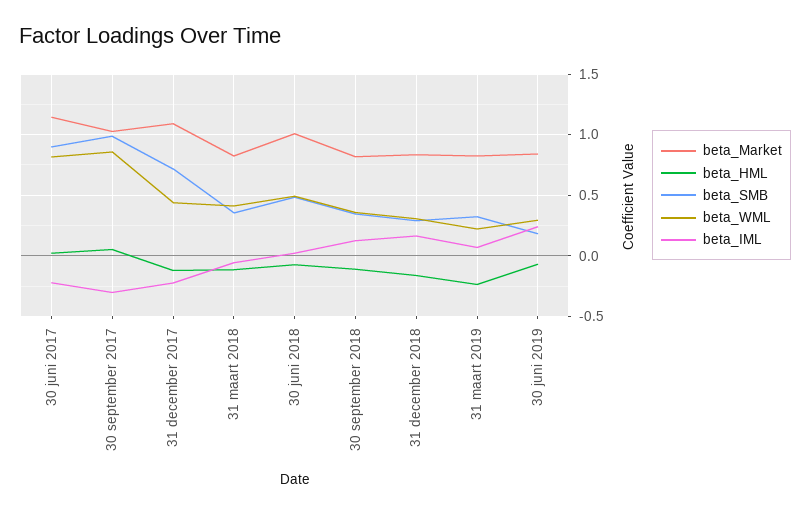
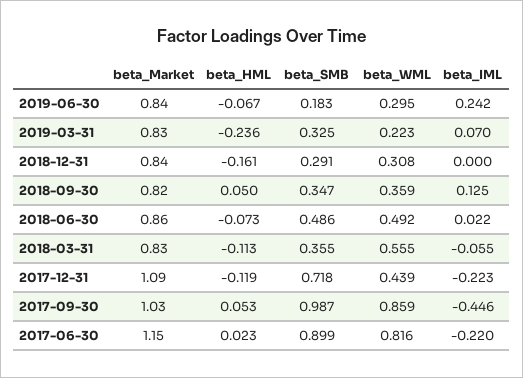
  {
    "beta_Market": {
      "30 juni 2017": 1.15,
      "30 september 2017": 1.03,
      "31 december 2017": 1.09,
      "31 maart 2018": 0.83,
-     "30 juni 2018": 1,
+     "30 juni 2018": 0.86,
      "30 september 2018": 0.82,
      "31 december 2018": 0.84,
      "31 maart 2019": 0.83,
      "30 juni 2019": 0.84
    },
    "beta_HML": {
      "30 juni 2017": 0.023,
      "30 september 2017": 0.053,
      "31 december 2017": -0.119,
      "31 maart 2018": -0.113,
      "30 juni 2018": -0.073,
-     "30 september 2018": -0.1,
+     "30 september 2018": 0.05,
      "31 december 2018": -0.161,
      "31 maart 2019": -0.236,
      "30 juni 2019": -0.067
    },
    "beta_SMB": {
      "30 juni 2017": 0.899,
      "30 september 2017": 0.987,
      "31 december 2017": 0.718,
      "31 maart 2018": 0.355,
      "30 juni 2018": 0.486,
      "30 september 2018": 0.347,
      "31 december 2018": 0.291,
      "31 maart 2019": 0.325,
      "30 juni 2019": 0.183
    },
    "beta_WML": {
      "30 juni 2017": 0.816,
      "30 september 2017": 0.859,
      "31 december 2017": 0.439,
-     "31 maart 2018": 0.4,
+     "31 maart 2018": 0.555,
      "30 juni 2018": 0.492,
      "30 september 2018": 0.359,
      "31 december 2018": 0.308,
      "31 maart 2019": 0.223,
      "30 juni 2019": 0.295
    },
    "beta_IML": {
      "30 juni 2017": -0.22,
-     "30 september 2017": -0.3,
+     "30 september 2017": -0.446,
      "31 december 2017": -0.223,
      "31 maart 2018": -0.055,
      "30 juni 2018": 0.022,
      "30 september 2018": 0.125,
-     "31 december 2018": 0.15,
+     "31 december 2018": 0,
      "31 maart 2019": 0.07,
      "30 juni 2019": 0.242
    }
  }

